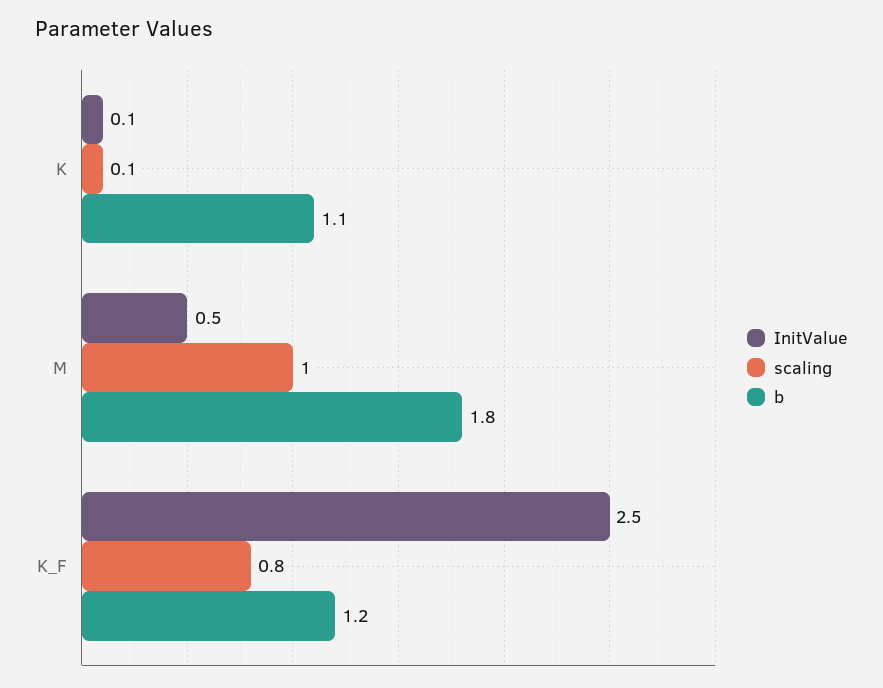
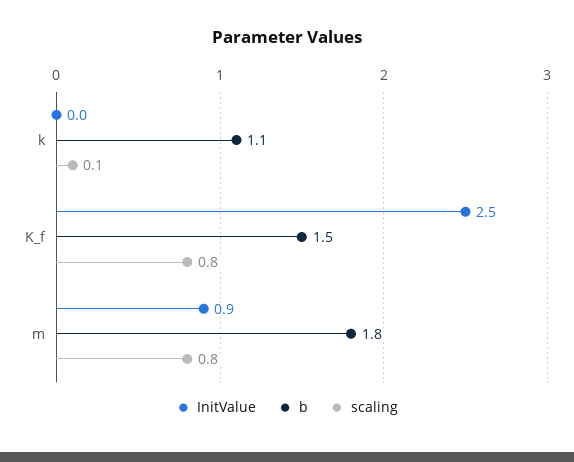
  {
    "InitValue": {
-     "K": 0.1,
+     "K": 0,
-     "M": 0.5,
+     "M": 0.9,
      "K_F": 2.5
    },
    "scaling": {
      "K": 0.1,
-     "M": 1,
+     "M": 0.8,
      "K_F": 0.8
    },
    "b": {
      "K": 1.1,
      "M": 1.8,
-     "K_F": 1.2
+     "K_F": 1.5
    }
  }

